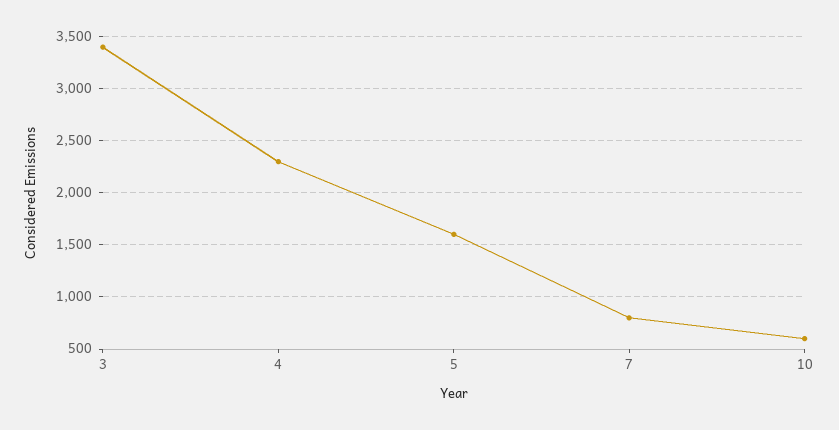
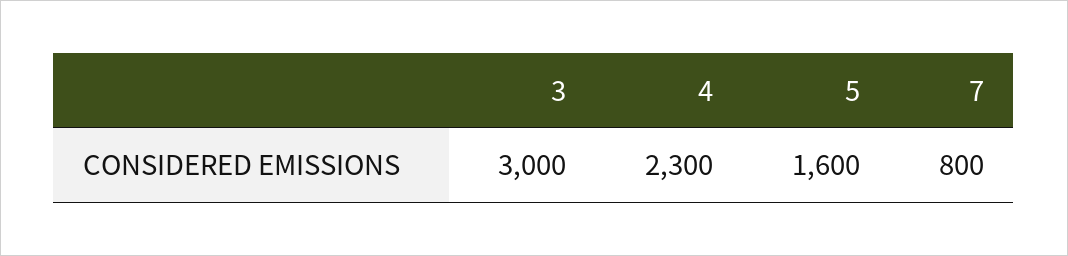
  {
-   "3": 3400,
+   "3": 3000,
    "4": 2300,
    "5": 1600,
-   "7": 800,
+   "7": 800
-   "10": 600
  }

